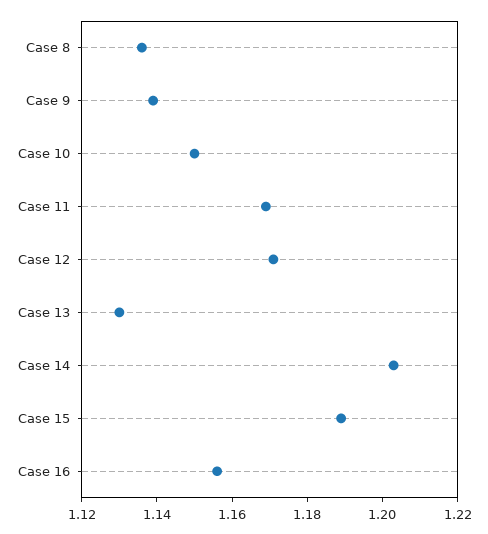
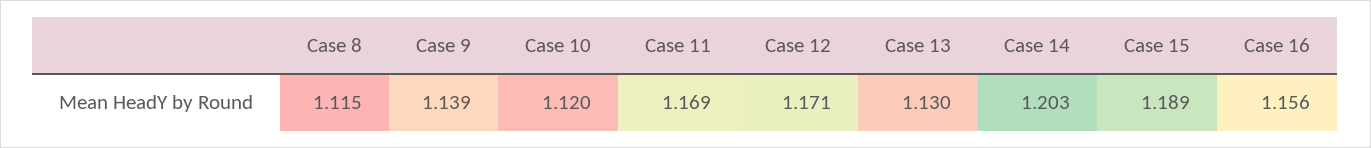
  {
-   "Case 8": 1.135,
+   "Case 8": 1.115,
    "Case 9": 1.139,
-   "Case 10": 1.15,
+   "Case 10": 1.12,
    "Case 11": 1.169,
    "Case 12": 1.171,
    "Case 13": 1.13,
    "Case 14": 1.203,
    "Case 15": 1.189,
    "Case 16": 1.156
  }

